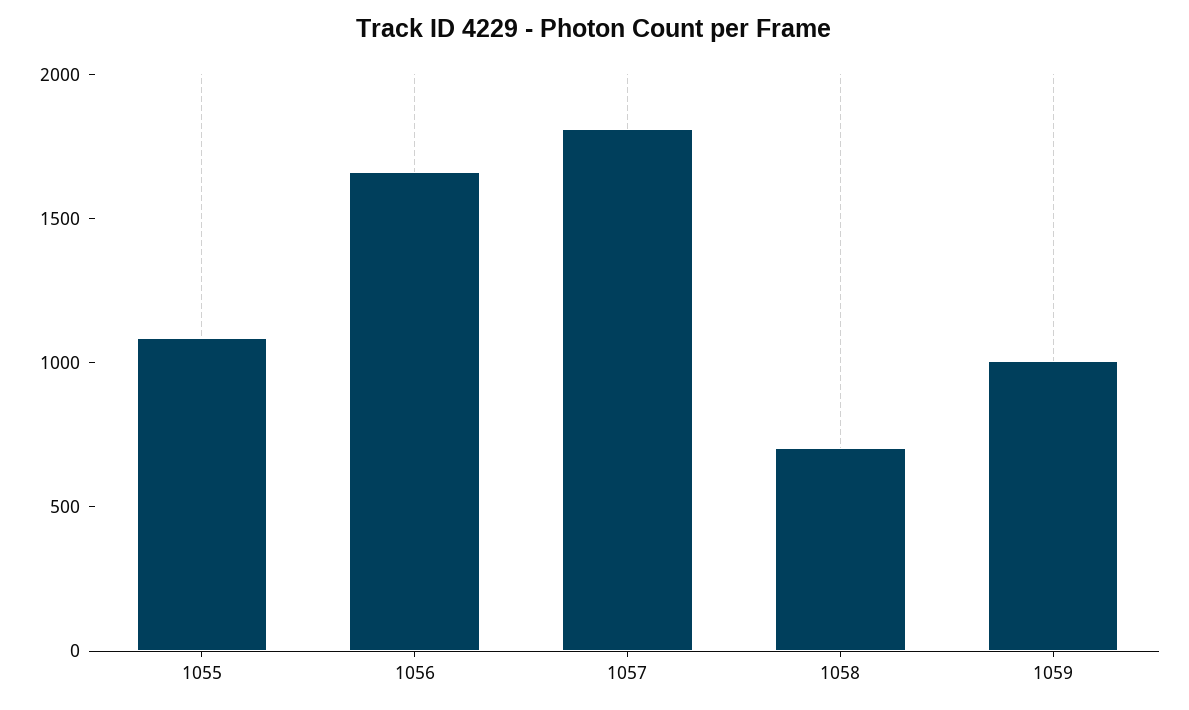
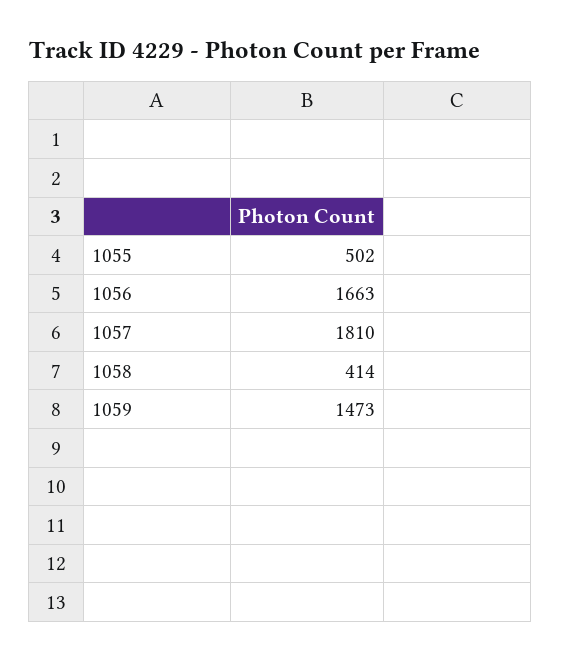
  {
-   "1055": 1100,
+   "1055": 502,
    "1056": 1663,
    "1057": 1810,
-   "1058": 700,
+   "1058": 414,
-   "1059": 1000
+   "1059": 1473
  }

